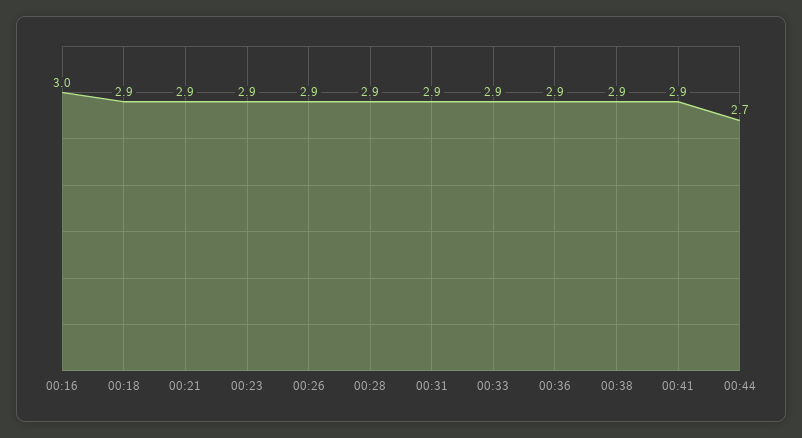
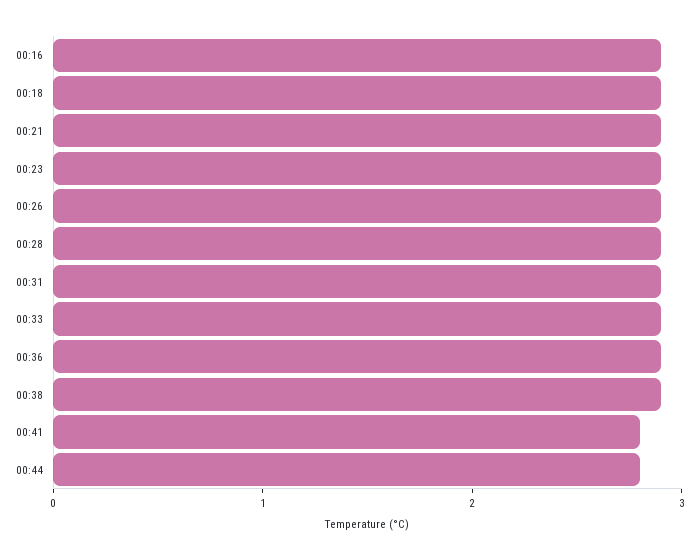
  {
-   "00:16": 3,
+   "00:16": 2.9,
    "00:18": 2.9,
    "00:21": 2.9,
    "00:23": 2.9,
    "00:26": 2.9,
    "00:28": 2.9,
    "00:31": 2.9,
    "00:33": 2.9,
    "00:36": 2.9,
    "00:38": 2.9,
-   "00:41": 2.9,
+   "00:41": 2.8,
-   "00:44": 2.7
+   "00:44": 2.8
  }

